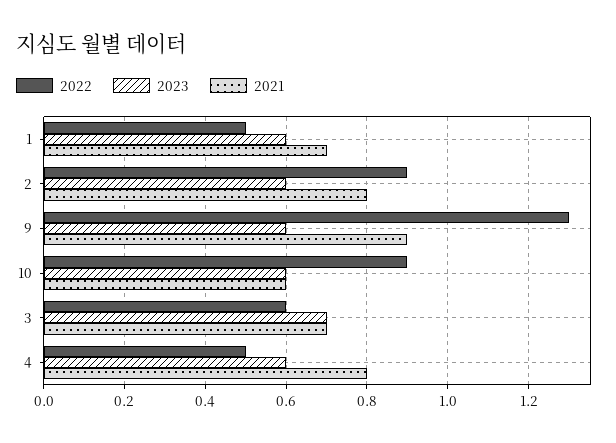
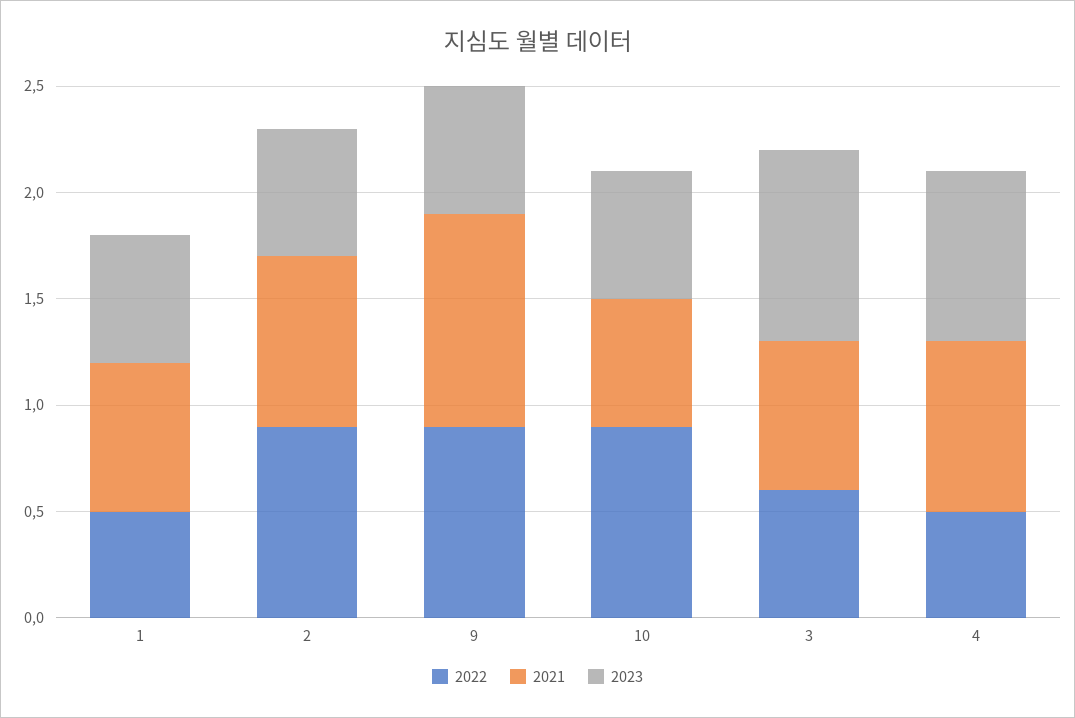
  {
    "2022": {
      "1": 0.5,
      "2": 0.9,
-     "9": 1.3,
+     "9": 0.9,
      "10": 0.9,
      "3": 0.6,
      "4": 0.5
    },
    "2023": {
      "1": 0.6,
      "2": 0.6,
      "9": 0.6,
      "10": 0.6,
-     "3": 0.7,
+     "3": 0.9,
-     "4": 0.6
+     "4": 0.8
    },
    "2021": {
      "1": 0.7,
      "2": 0.8,
-     "9": 0.9,
+     "9": 1,
      "10": 0.6,
      "3": 0.7,
      "4": 0.8
    }
  }

